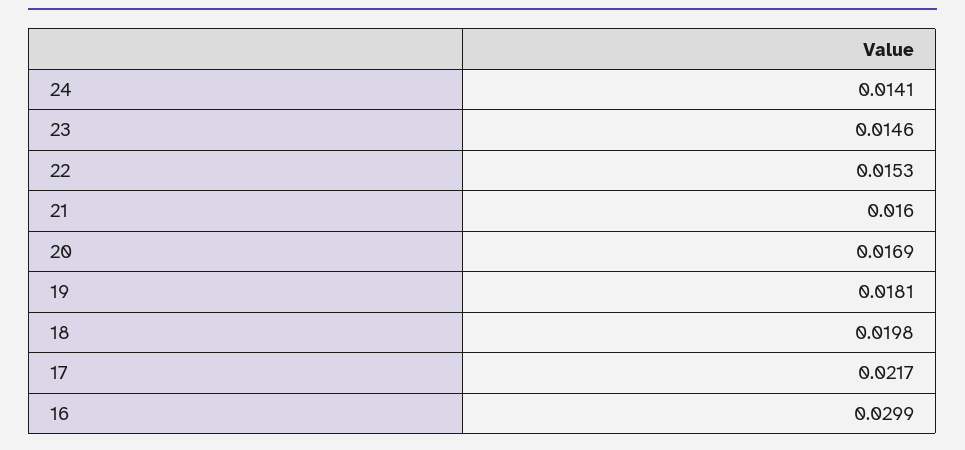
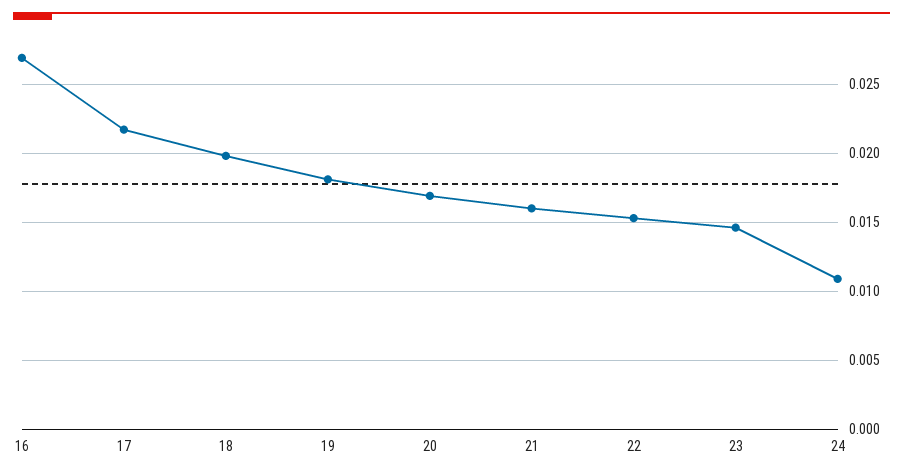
  {
-   "24": 0.0141,
+   "24": 0.011,
    "23": 0.0146,
    "22": 0.0153,
    "21": 0.016,
    "20": 0.0169,
    "19": 0.0181,
    "18": 0.0198,
    "17": 0.0217,
-   "16": 0.0299
+   "16": 0.027
  }

